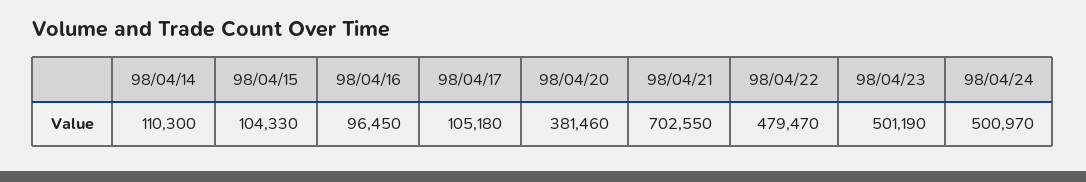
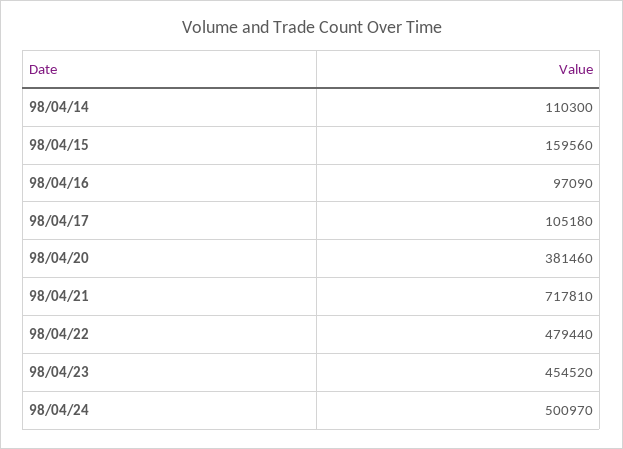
  {
    "98/04/14": 110300,
-   "98/04/15": 104330,
+   "98/04/15": 159560,
-   "98/04/16": 96450,
+   "98/04/16": 97090,
    "98/04/17": 105180,
    "98/04/20": 381460,
-   "98/04/21": 702550,
+   "98/04/21": 717810,
-   "98/04/22": 479470,
+   "98/04/22": 479440,
-   "98/04/23": 501190,
+   "98/04/23": 454520,
    "98/04/24": 500970
  }

